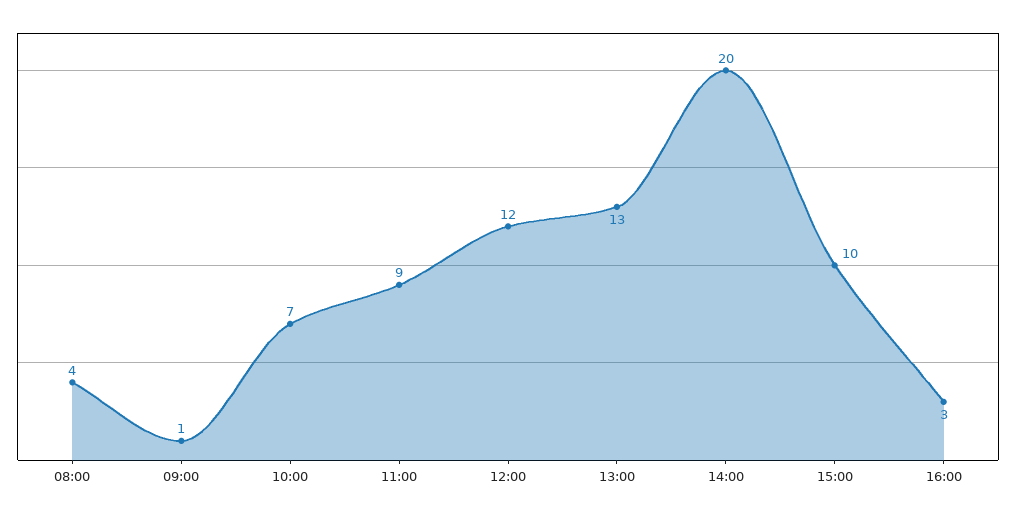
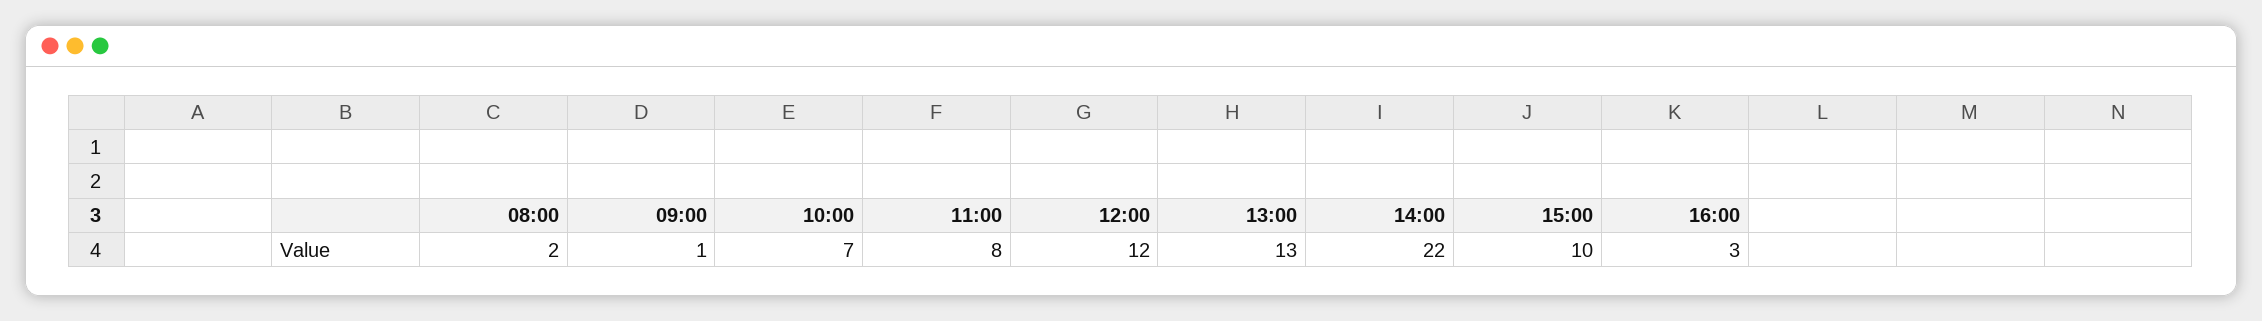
  {
-   "08:00": 4,
+   "08:00": 2,
    "09:00": 1,
    "10:00": 7,
-   "11:00": 9,
+   "11:00": 8,
    "12:00": 12,
    "13:00": 13,
-   "14:00": 20,
+   "14:00": 22,
    "15:00": 10,
    "16:00": 3
  }

